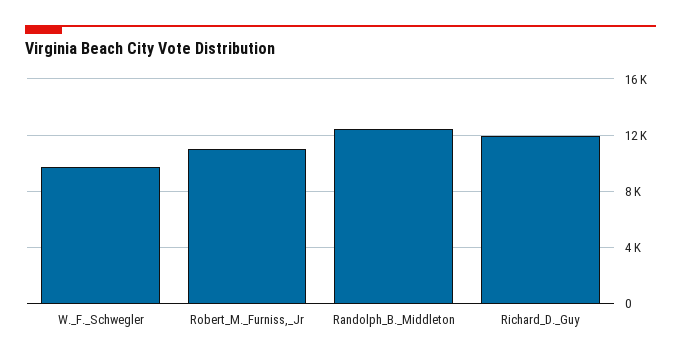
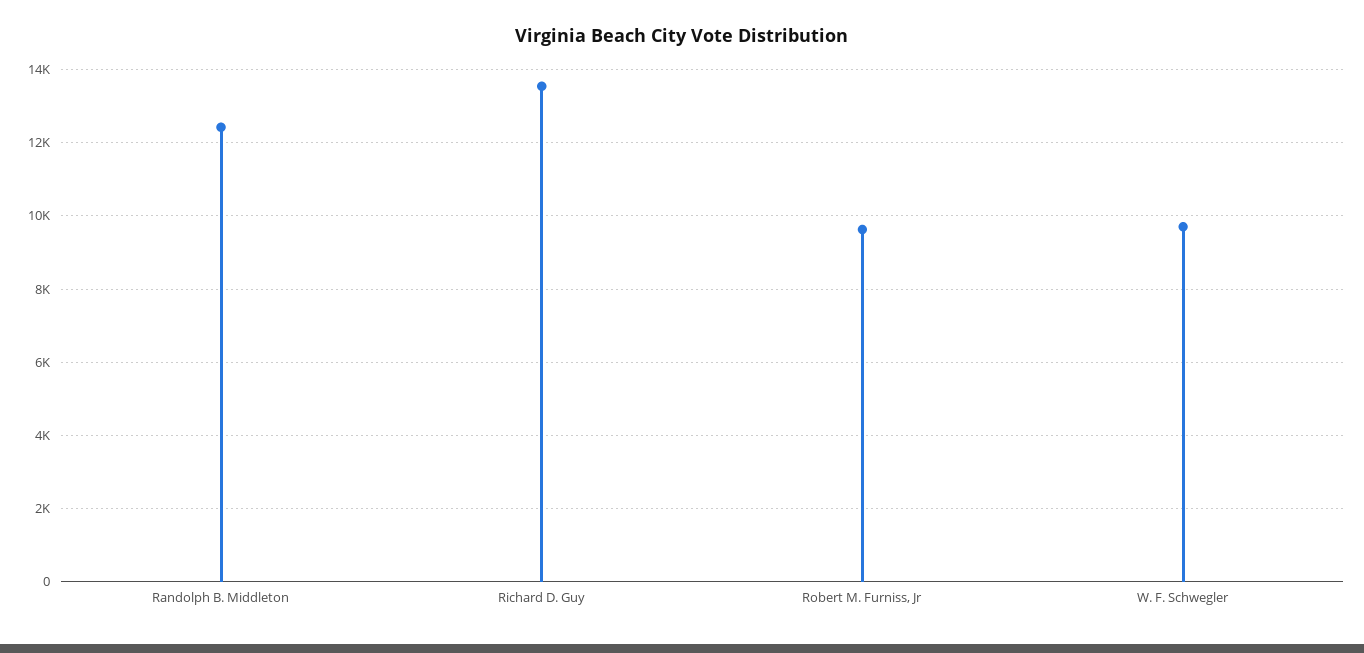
  {
    "W._F._Schwegler": 9800,
-   "Robert_M._Furniss,_Jr": 11000,
+   "Robert_M._Furniss,_Jr": 9600,
    "Randolph_B._Middleton": 12400,
-   "Richard_D._Guy": 12000
+   "Richard_D._Guy": 13600
  }

